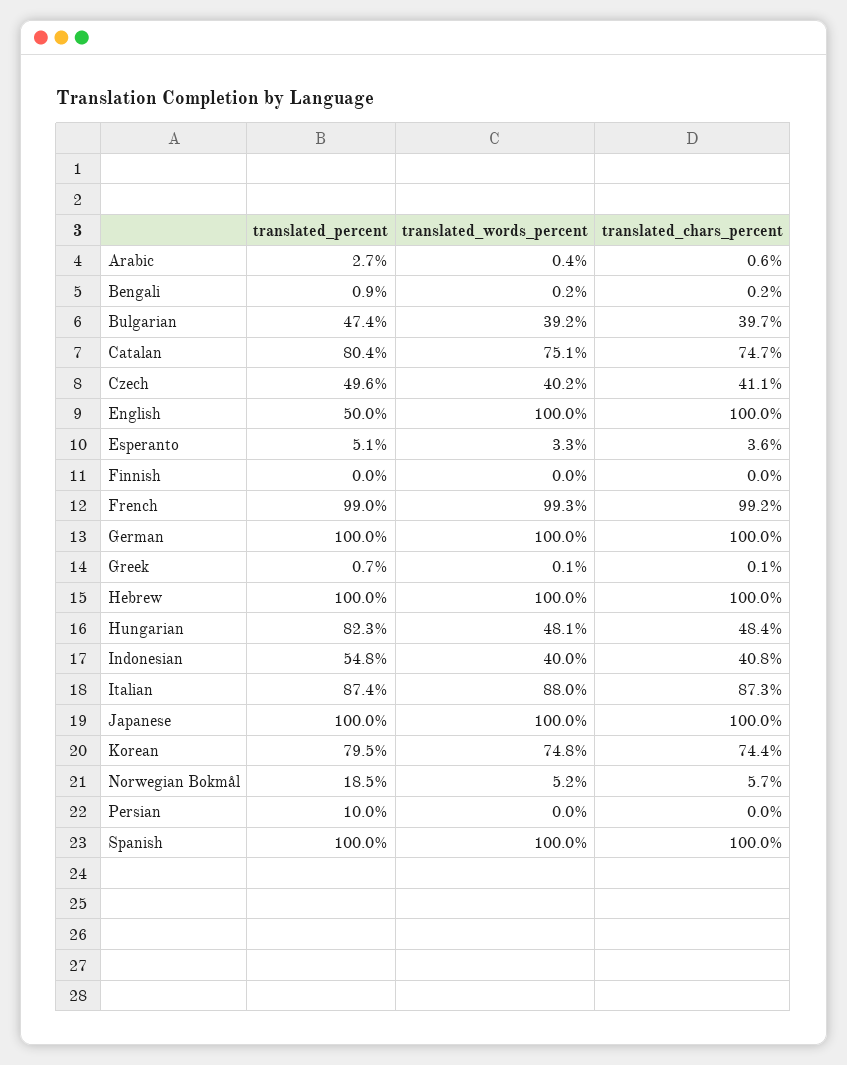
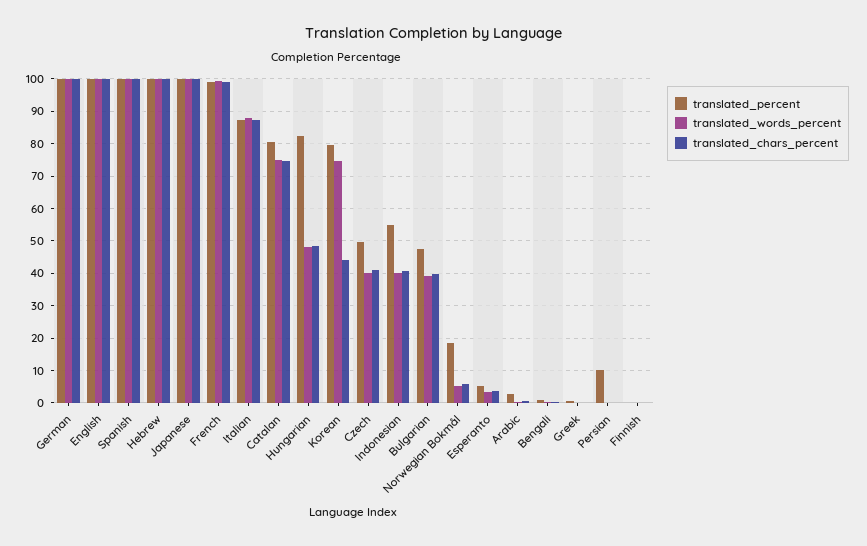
  {
    "translated_percent": {
      "Arabic": 2.7,
      "Bengali": 0.9,
      "Bulgarian": 47.4,
      "Catalan": 80.4,
      "Czech": 49.6,
-     "English": 50,
+     "English": 100,
      "Esperanto": 5.1,
      "Finnish": 0,
      "French": 99,
      "German": 100,
      "Greek": 0.7,
      "Hebrew": 100,
      "Hungarian": 82.3,
      "Indonesian": 54.8,
      "Italian": 87.4,
      "Japanese": 100,
      "Korean": 79.5,
      "Norwegian Bokmål": 18.5,
      "Persian": 10,
      "Spanish": 100
    },
    "translated_words_percent": {
      "Arabic": 0.4,
      "Bengali": 0.2,
      "Bulgarian": 39.2,
      "Catalan": 75.1,
      "Czech": 40.2,
      "English": 100,
      "Esperanto": 3.3,
      "Finnish": 0,
      "French": 99.3,
      "German": 100,
      "Greek": 0.1,
      "Hebrew": 100,
      "Hungarian": 48.1,
      "Indonesian": 40,
      "Italian": 88,
      "Japanese": 100,
      "Korean": 74.8,
      "Norwegian Bokmål": 5.2,
      "Persian": 0,
      "Spanish": 100
    },
    "translated_chars_percent": {
      "Arabic": 0.6,
      "Bengali": 0.2,
      "Bulgarian": 39.7,
      "Catalan": 74.7,
      "Czech": 41.1,
      "English": 100,
      "Esperanto": 3.6,
      "Finnish": 0,
      "French": 99.2,
      "German": 100,
      "Greek": 0.1,
      "Hebrew": 100,
      "Hungarian": 48.4,
      "Indonesian": 40.8,
      "Italian": 87.3,
      "Japanese": 100,
-     "Korean": 74.4,
+     "Korean": 44,
      "Norwegian Bokmål": 5.7,
      "Persian": 0,
      "Spanish": 100
    }
  }

